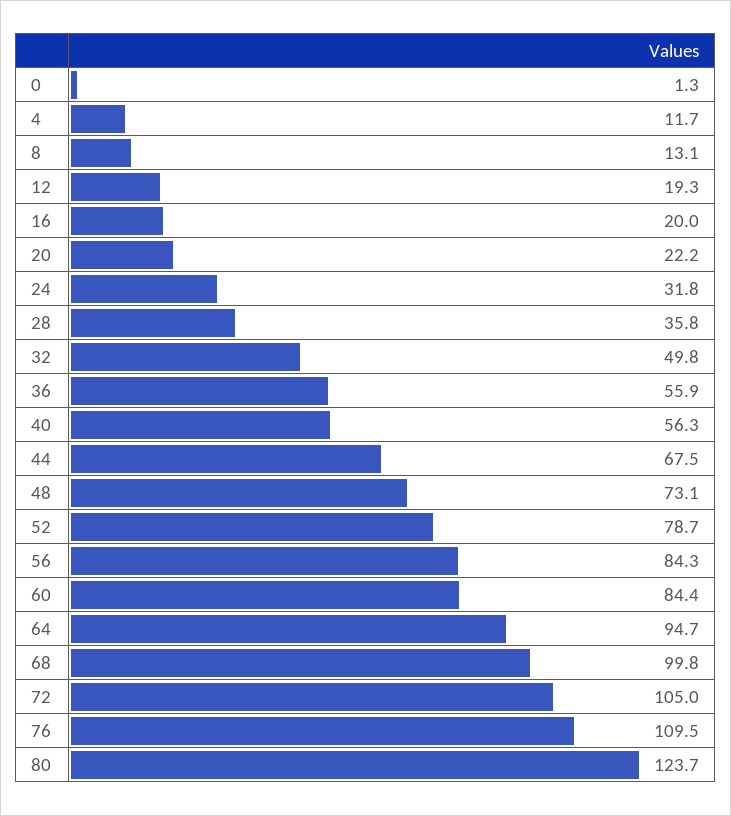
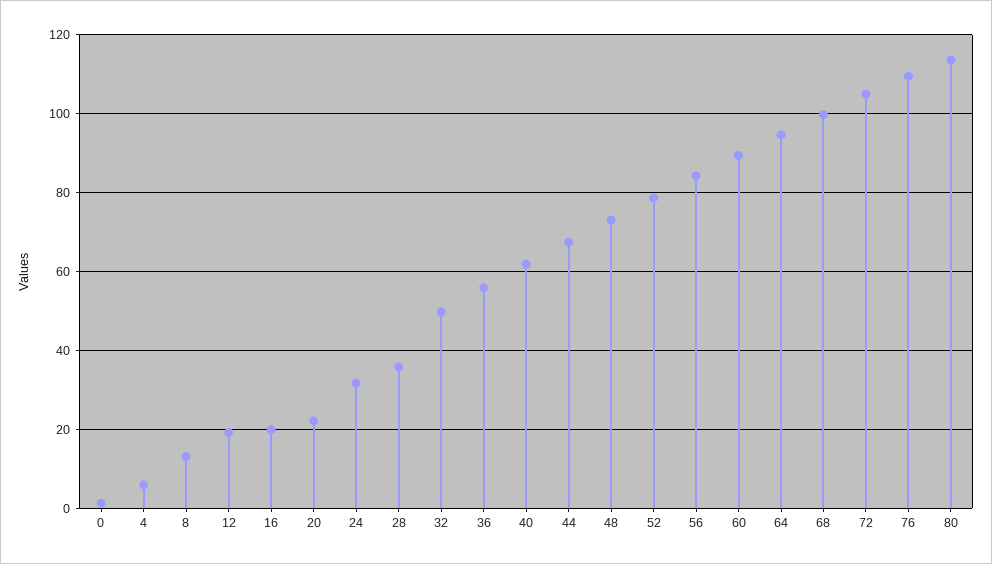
  {
    "0": 1.3,
-   "4": 11.7,
+   "4": 6,
    "8": 13.1,
    "12": 19.3,
    "16": 20,
    "20": 22.2,
    "24": 31.8,
    "28": 35.8,
    "32": 49.8,
    "36": 55.9,
-   "40": 56.3,
+   "40": 62,
    "44": 67.5,
    "48": 73.1,
    "52": 78.7,
    "56": 84.3,
-   "60": 84.4,
+   "60": 90,
    "64": 94.7,
    "68": 99.8,
    "72": 105,
    "76": 109.5,
-   "80": 123.7
+   "80": 114
  }

